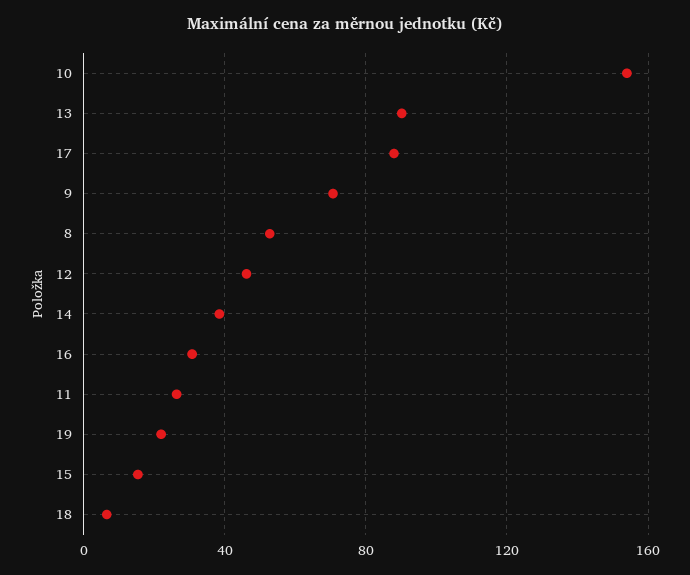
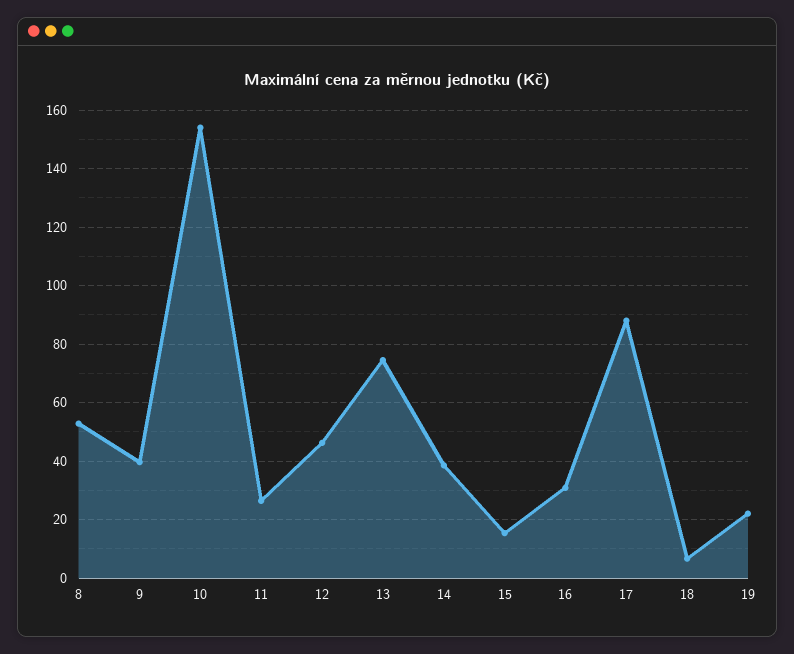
  {
    "10": 155,
-   "13": 90,
+   "13": 75,
    "17": 87.5,
-   "9": 70,
+   "9": 40,
    "8": 52.5,
    "12": 45,
    "14": 37.5,
    "16": 30,
    "11": 27.5,
    "19": 22.5,
    "15": 15,
    "18": 7.5
  }

